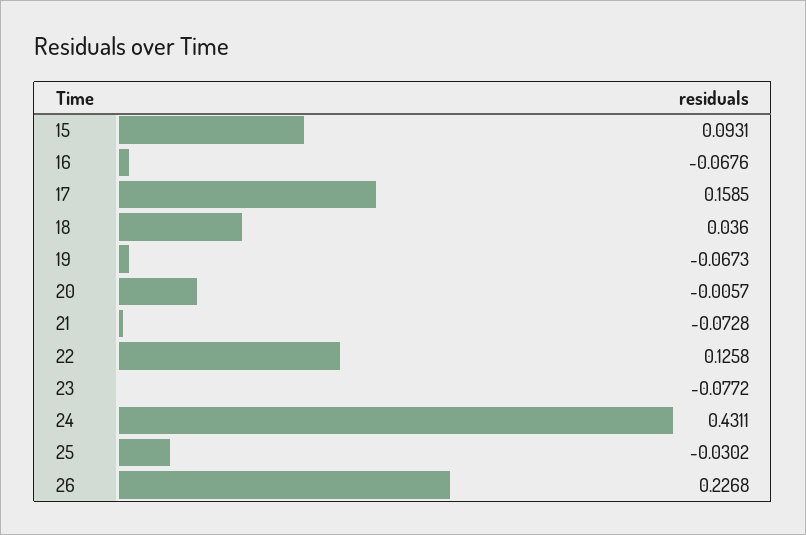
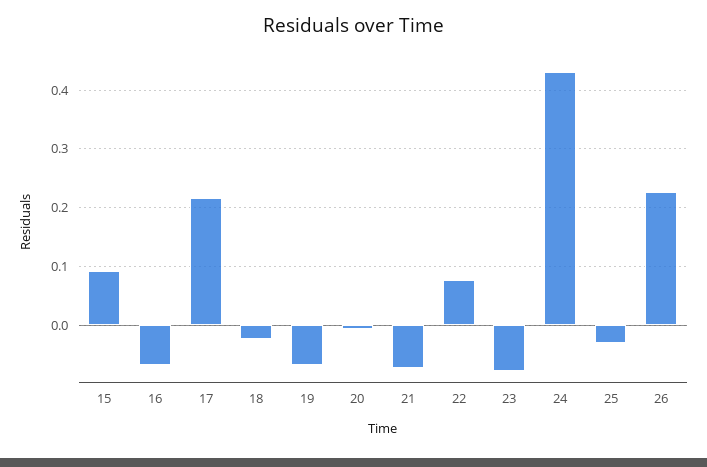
  {
    "15": 0.0931,
    "16": -0.0676,
-   "17": 0.1585,
+   "17": 0.22,
-   "18": 0.036,
+   "18": -0.02,
    "19": -0.0673,
    "20": -0.0057,
    "21": -0.0728,
-   "22": 0.1258,
+   "22": 0.08,
    "23": -0.0772,
    "24": 0.4311,
    "25": -0.0302,
    "26": 0.2268
  }

